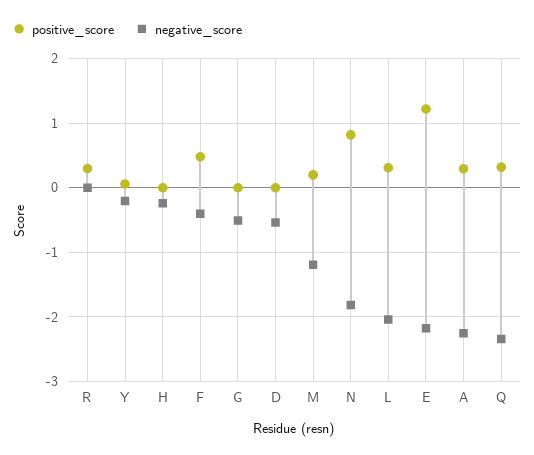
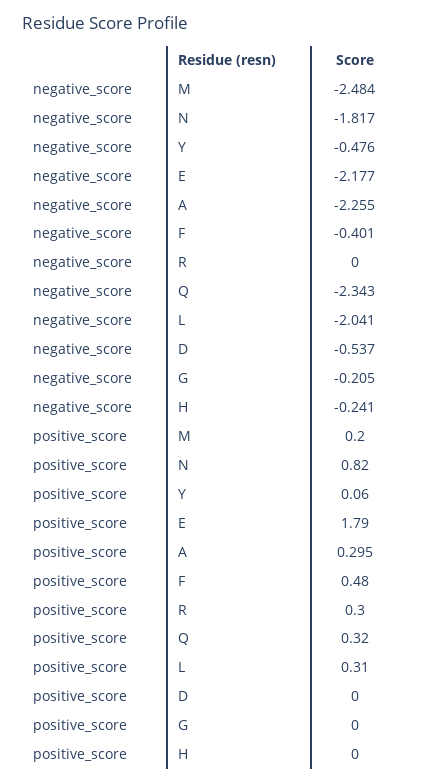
  {
    "positive_score": {
      "R": 0.3,
      "Y": 0.06,
      "H": 0,
      "F": 0.48,
      "G": 0,
      "D": 0,
      "M": 0.2,
      "N": 0.82,
      "L": 0.31,
-     "E": 1.2,
+     "E": 1.79,
      "A": 0.295,
      "Q": 0.32
    },
    "negative_score": {
      "R": 0,
-     "Y": -0.2,
+     "Y": -0.476,
      "H": -0.241,
      "F": -0.401,
-     "G": -0.5,
+     "G": -0.205,
      "D": -0.537,
-     "M": -1.2,
+     "M": -2.484,
      "N": -1.817,
      "L": -2.041,
      "E": -2.177,
      "A": -2.255,
      "Q": -2.343
    }
  }

